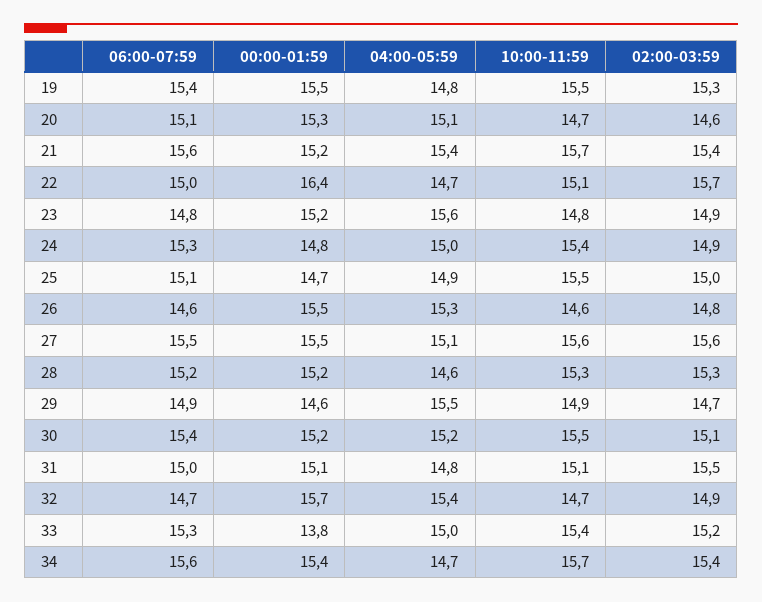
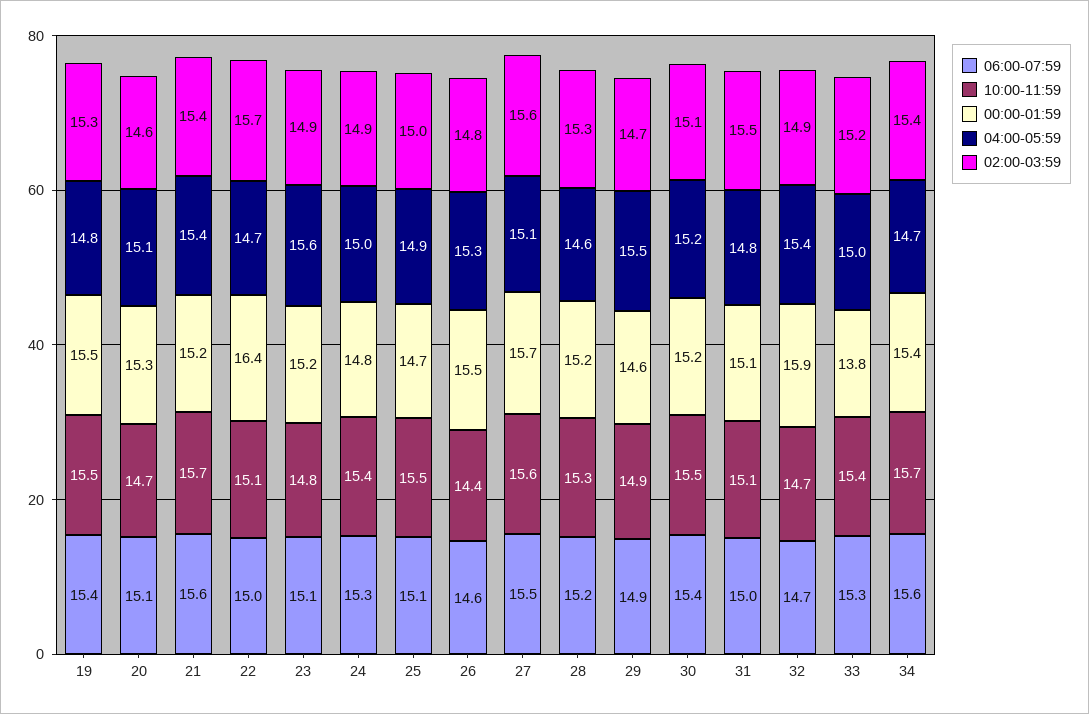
  {
    "06:00-07:59": {
      "19": 15.4,
      "20": 15.1,
      "21": 15.6,
      "22": 15,
-     "23": 14.8,
+     "23": 15.1,
      "24": 15.3,
      "25": 15.1,
      "26": 14.6,
      "27": 15.5,
      "28": 15.2,
      "29": 14.9,
      "30": 15.4,
      "31": 15,
      "32": 14.7,
      "33": 15.3,
      "34": 15.6
    },
    "00:00-01:59": {
      "19": 15.5,
      "20": 15.3,
      "21": 15.2,
      "22": 16.4,
      "23": 15.2,
      "24": 14.8,
      "25": 14.7,
      "26": 15.5,
-     "27": 15.5,
+     "27": 15.7,
      "28": 15.2,
      "29": 14.6,
      "30": 15.2,
      "31": 15.1,
-     "32": 15.7,
+     "32": 15.9,
      "33": 13.8,
      "34": 15.4
    },
    "04:00-05:59": {
      "19": 14.8,
      "20": 15.1,
      "21": 15.4,
      "22": 14.7,
      "23": 15.6,
      "24": 15,
      "25": 14.9,
      "26": 15.3,
      "27": 15.1,
      "28": 14.6,
      "29": 15.5,
      "30": 15.2,
      "31": 14.8,
      "32": 15.4,
      "33": 15,
      "34": 14.7
    },
    "10:00-11:59": {
      "19": 15.5,
      "20": 14.7,
      "21": 15.7,
      "22": 15.1,
      "23": 14.8,
      "24": 15.4,
      "25": 15.5,
-     "26": 14.6,
+     "26": 14.4,
      "27": 15.6,
      "28": 15.3,
      "29": 14.9,
      "30": 15.5,
      "31": 15.1,
      "32": 14.7,
      "33": 15.4,
      "34": 15.7
    },
    "02:00-03:59": {
      "19": 15.3,
      "20": 14.6,
      "21": 15.4,
      "22": 15.7,
      "23": 14.9,
      "24": 14.9,
      "25": 15,
      "26": 14.8,
      "27": 15.6,
      "28": 15.3,
      "29": 14.7,
      "30": 15.1,
      "31": 15.5,
      "32": 14.9,
      "33": 15.2,
      "34": 15.4
    }
  }

